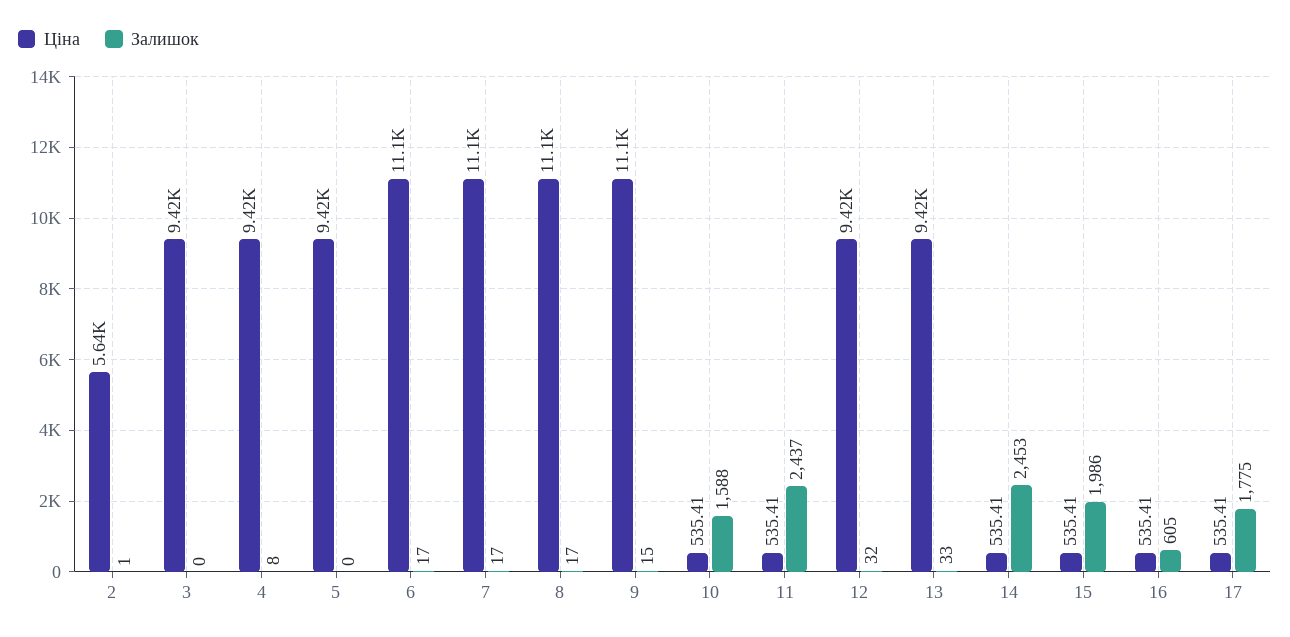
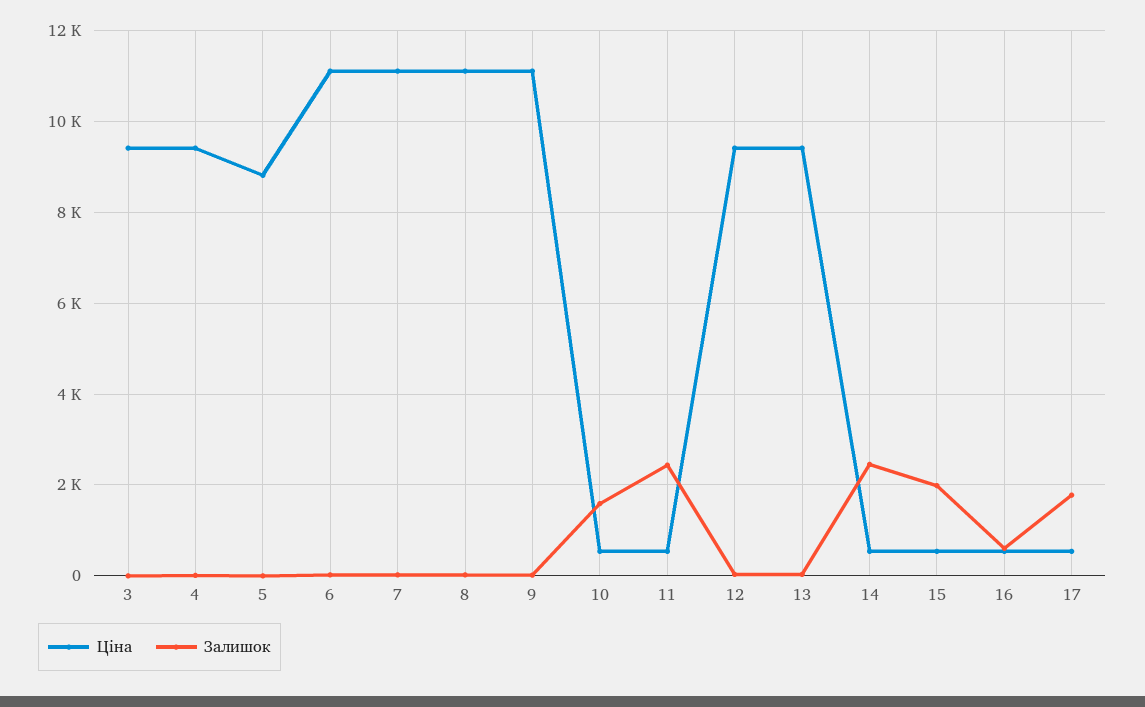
  {
    "Ціна": {
-     "2": 5640,
      "3": 9420,
      "4": 9420,
-     "5": 9420,
+     "5": 8800,
      "6": 11100,
      "7": 11100,
      "8": 11100,
      "9": 11100,
      "10": 535.41,
      "11": 535.41,
      "12": 9420,
      "13": 9420,
      "14": 535.41,
      "15": 535.41,
      "16": 535.41,
      "17": 535.41
    },
    "Залишок": {
-     "2": 1,
      "3": 0,
      "4": 8,
      "5": 0,
      "6": 17,
      "7": 17,
      "8": 17,
      "9": 15,
      "10": 1588,
      "11": 2437,
      "12": 32,
      "13": 33,
      "14": 2453,
      "15": 1986,
      "16": 605,
      "17": 1775
    }
  }

